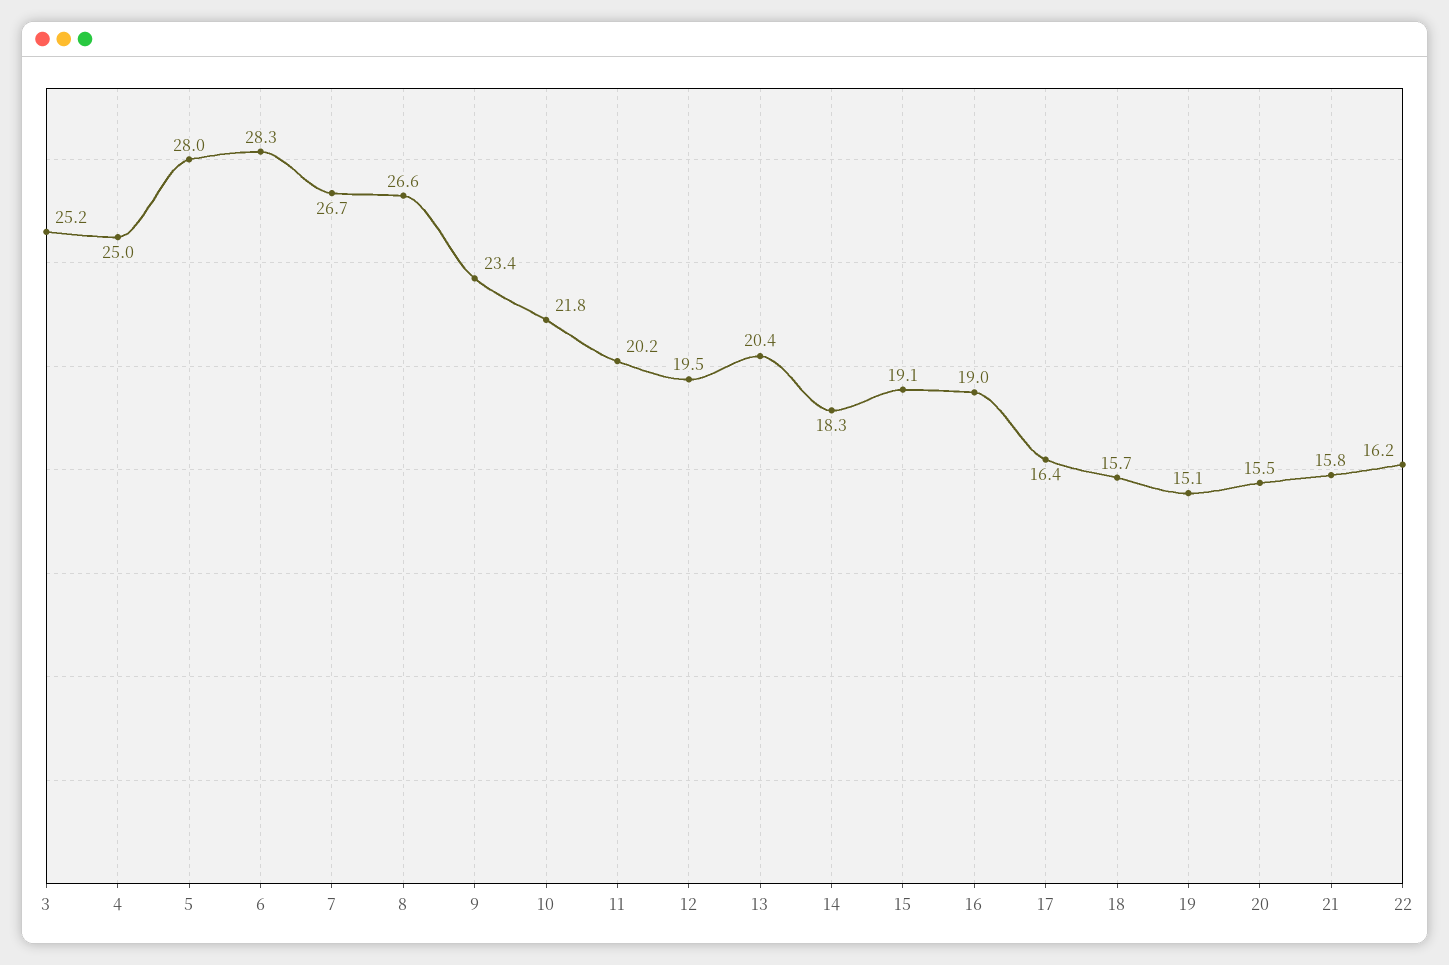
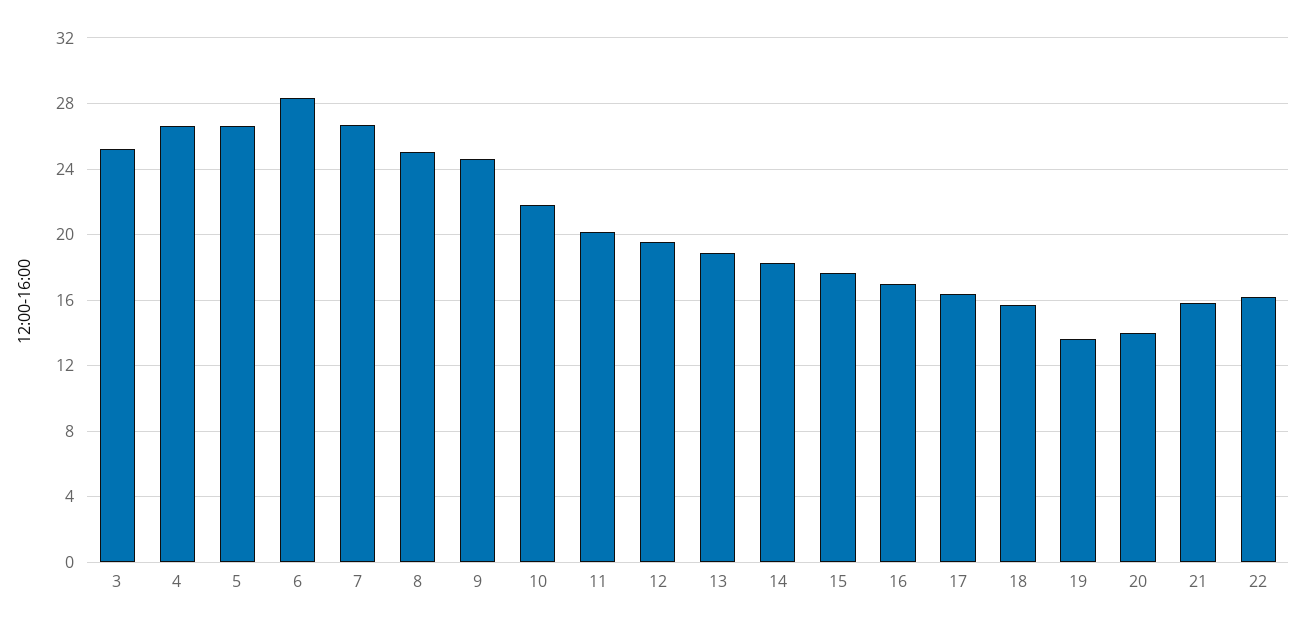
  {
    "3": 25.2,
-   "4": 25,
+   "4": 26.5,
-   "5": 28,
+   "5": 26.5,
    "6": 28.3,
    "7": 26.7,
-   "8": 26.6,
+   "8": 25,
-   "9": 23.4,
+   "9": 24.5,
    "10": 21.8,
    "11": 20.2,
    "12": 19.5,
-   "13": 20.4,
+   "13": 19,
    "14": 18.3,
-   "15": 19.1,
+   "15": 17.5,
-   "16": 19,
+   "16": 17,
    "17": 16.4,
    "18": 15.7,
-   "19": 15.1,
+   "19": 13.5,
-   "20": 15.5,
+   "20": 14,
    "21": 15.8,
    "22": 16.2
  }

